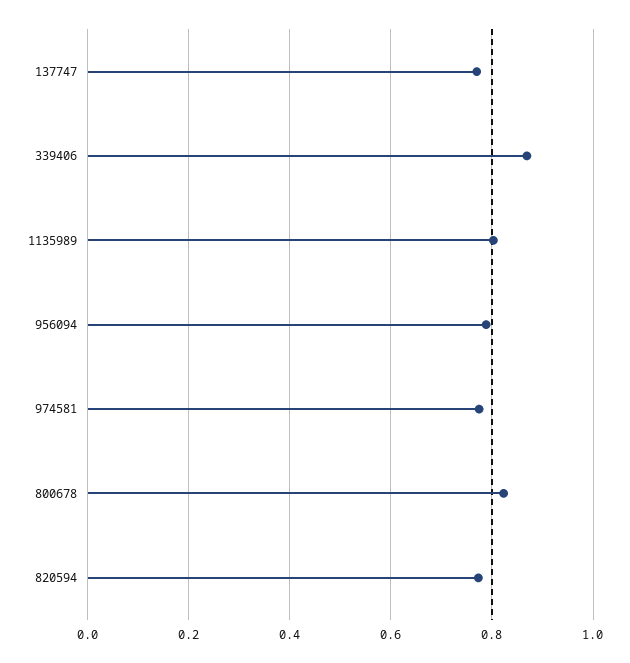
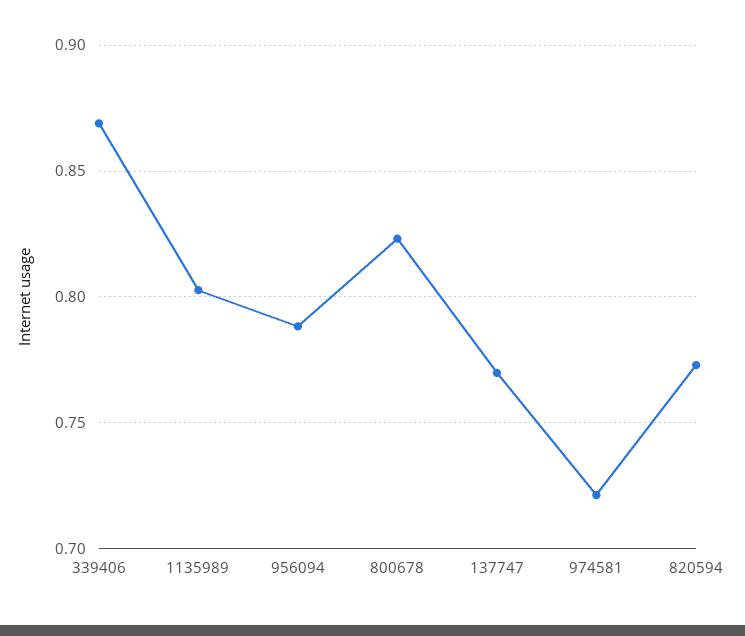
  {
    "137747": 0.77,
    "339406": 0.87,
    "1135989": 0.805,
    "956094": 0.79,
-   "974581": 0.78,
+   "974581": 0.72,
    "800678": 0.825,
    "820594": 0.775
  }

